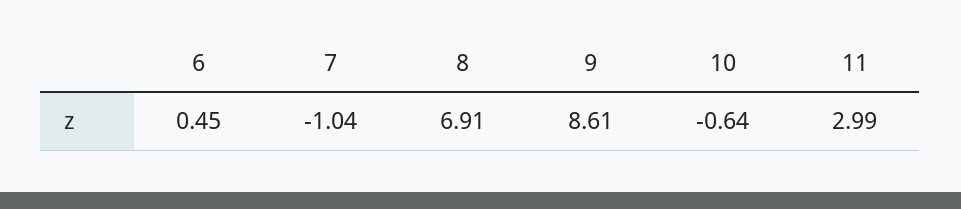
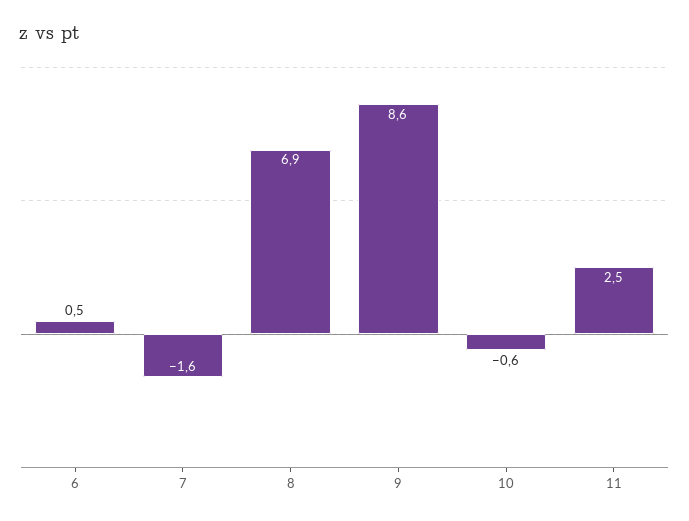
  {
    "6": 0.45,
-   "7": -1.04,
+   "7": -1.6,
    "8": 6.91,
    "9": 8.61,
    "10": -0.64,
-   "11": 2.99
+   "11": 2.5
  }

